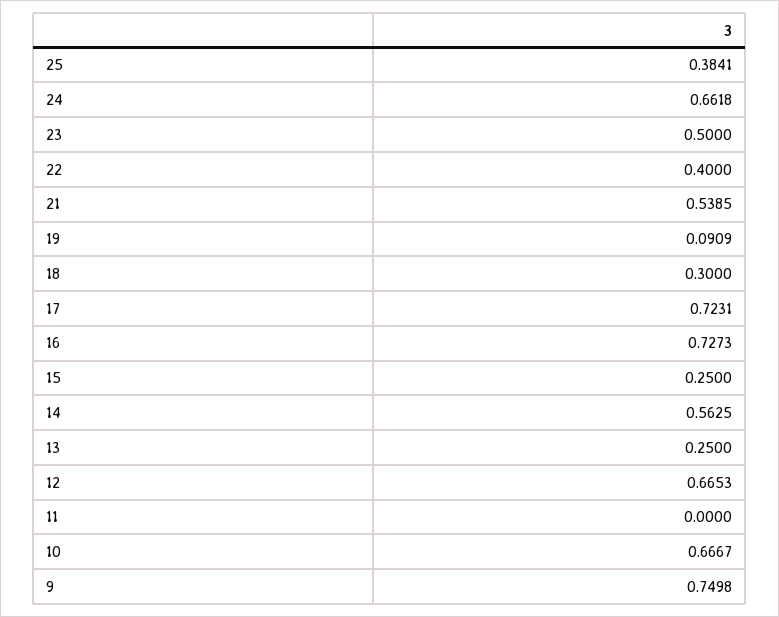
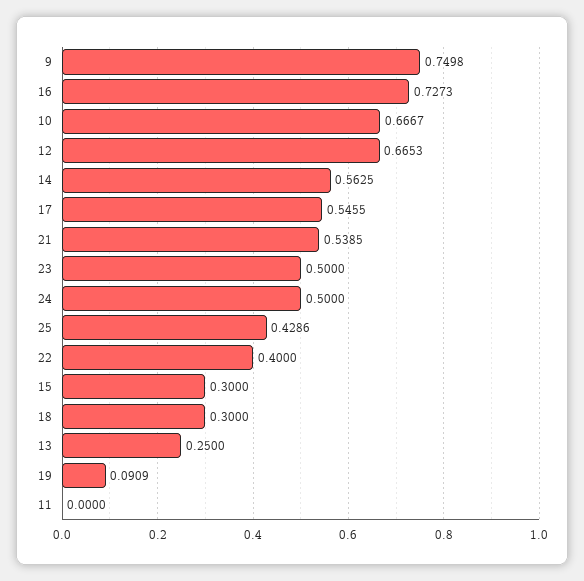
  {
-   "25": 0.3841,
+   "25": 0.4286,
-   "24": 0.6618,
+   "24": 0.5,
    "23": 0.5,
    "22": 0.4,
    "21": 0.5385,
    "19": 0.0909,
    "18": 0.3,
-   "17": 0.7231,
+   "17": 0.5455,
    "16": 0.7273,
-   "15": 0.25,
+   "15": 0.3,
    "14": 0.5625,
    "13": 0.25,
    "12": 0.6653,
    "11": 0,
    "10": 0.6667,
    "9": 0.7498
  }

